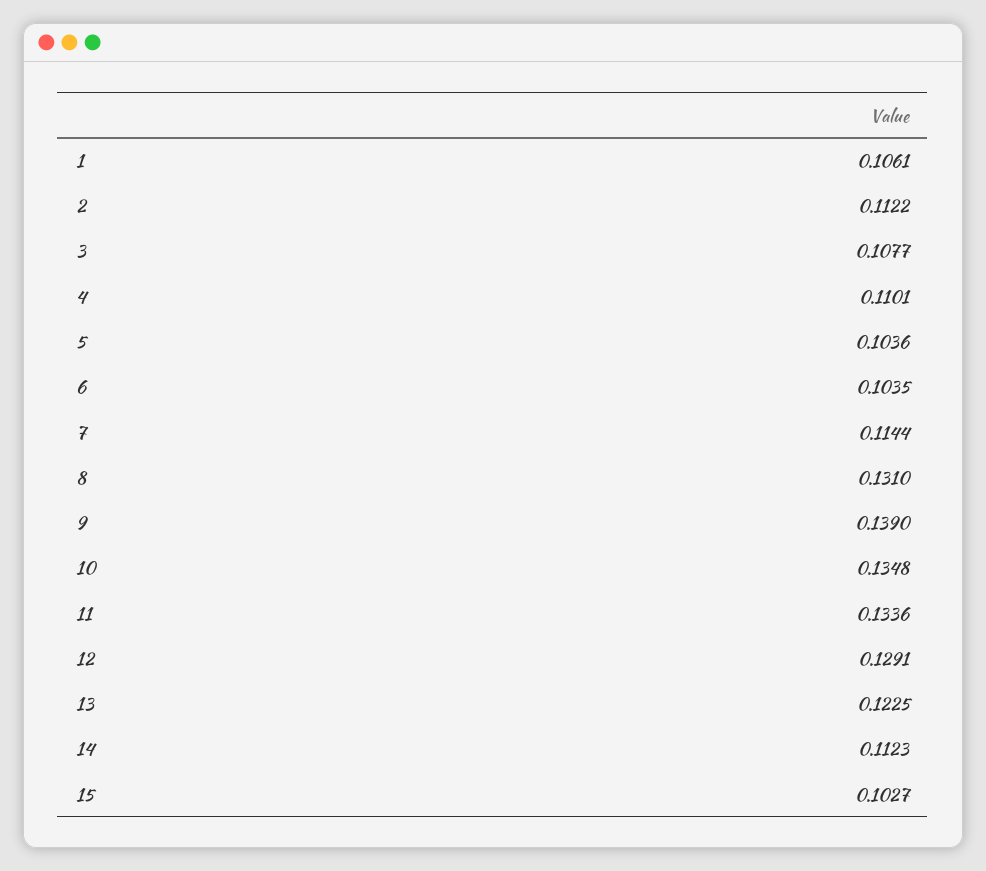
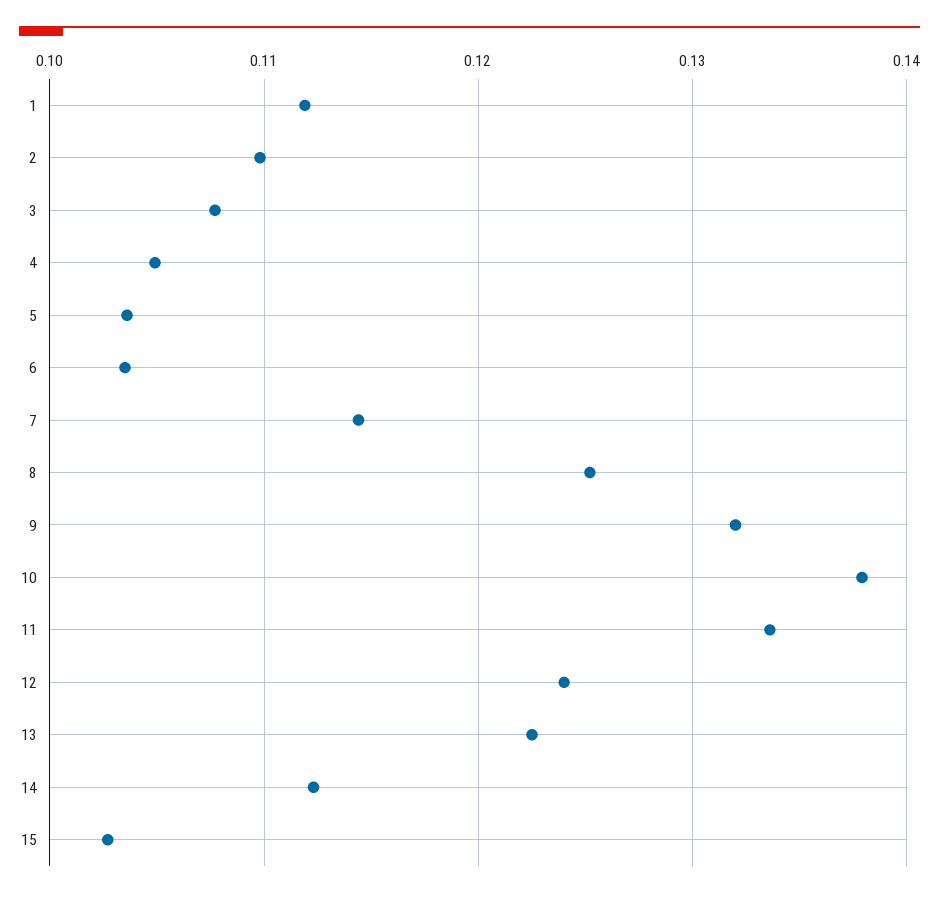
  {
-   "1": 0.1061,
+   "1": 0.112,
-   "2": 0.1122,
+   "2": 0.11,
    "3": 0.1077,
-   "4": 0.1101,
+   "4": 0.105,
    "5": 0.1036,
    "6": 0.1035,
    "7": 0.1144,
-   "8": 0.131,
+   "8": 0.125,
-   "9": 0.139,
+   "9": 0.132,
-   "10": 0.1348,
+   "10": 0.138,
    "11": 0.1336,
-   "12": 0.1291,
+   "12": 0.124,
    "13": 0.1225,
    "14": 0.1123,
    "15": 0.1027
  }

